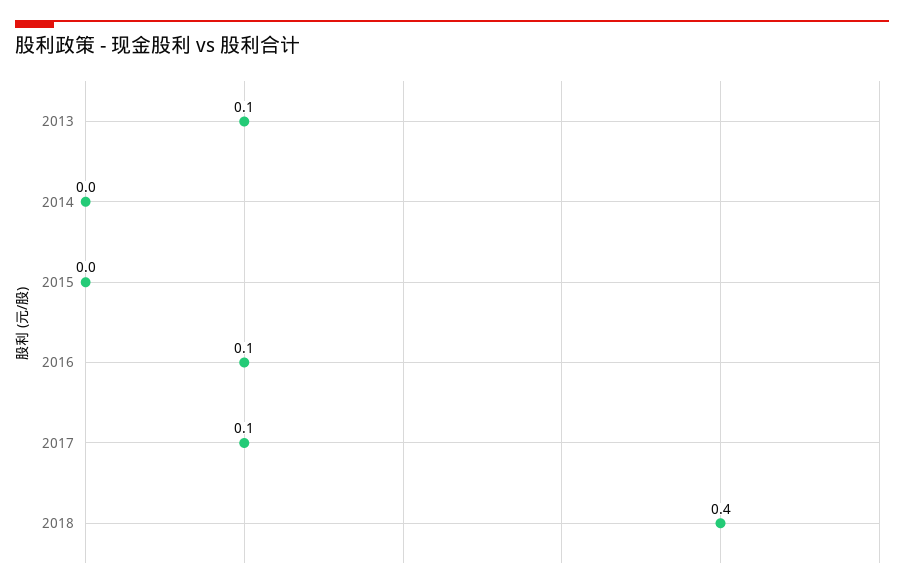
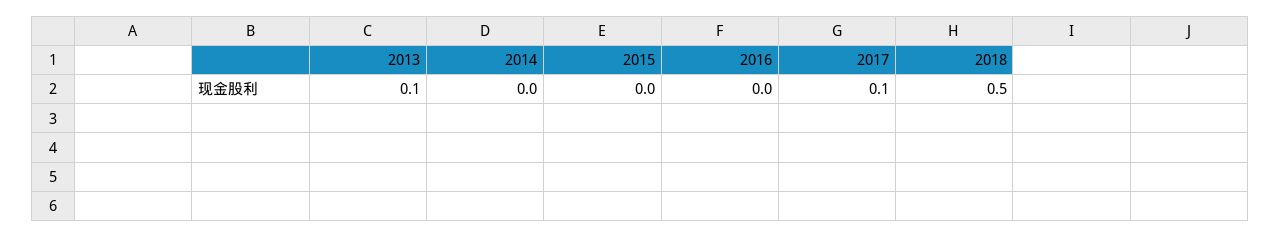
  {
    "2013": 0.1,
    "2014": 0,
    "2015": 0,
-   "2016": 0.1,
+   "2016": 0,
    "2017": 0.1,
-   "2018": 0.4
+   "2018": 0.5
  }

